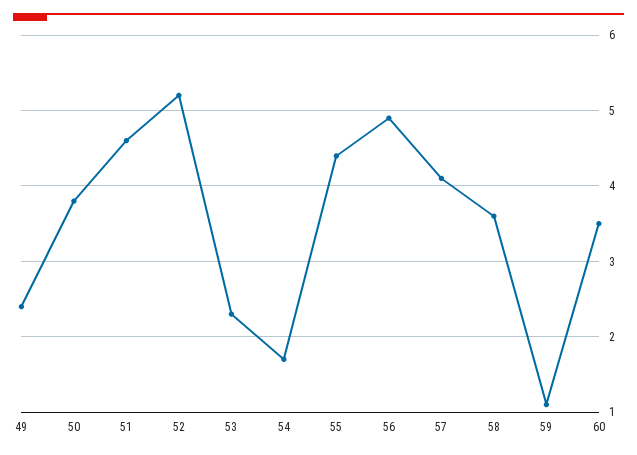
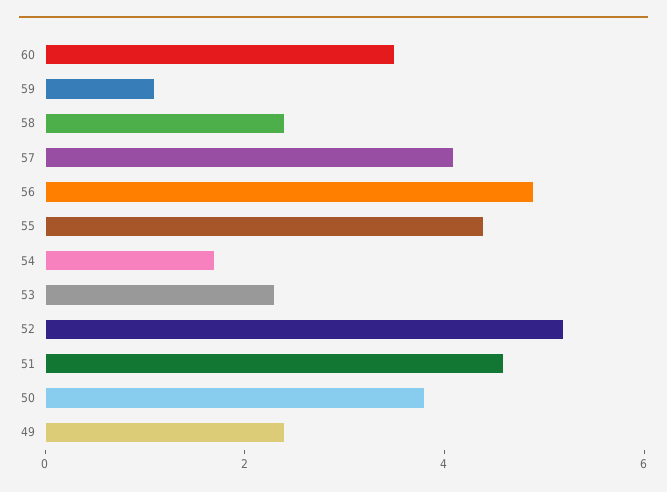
  {
    "49": 2.4,
    "50": 3.8,
    "51": 4.6,
    "52": 5.2,
    "53": 2.3,
    "54": 1.7,
    "55": 4.4,
    "56": 4.9,
    "57": 4.1,
-   "58": 3.6,
+   "58": 2.5,
    "59": 1.1,
    "60": 3.5
  }

